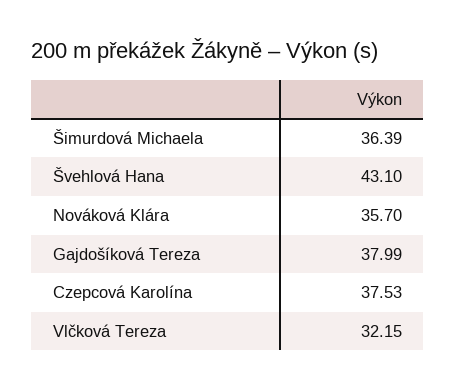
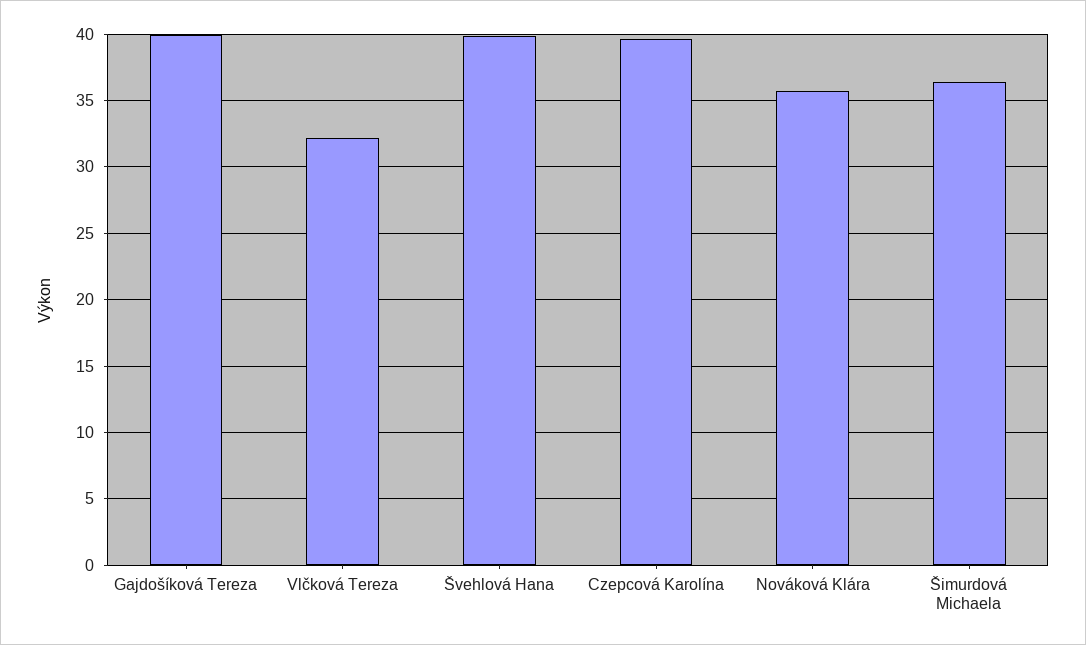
  {
    "Šimurdová Michaela": 36.39,
-   "Švehlová Hana": 43.1,
+   "Švehlová Hana": 40,
    "Nováková Klára": 35.7,
-   "Gajdošíková Tereza": 37.99,
+   "Gajdošíková Tereza": 40,
-   "Czepcová Karolína": 37.53,
+   "Czepcová Karolína": 39.5,
    "Vlčková Tereza": 32.15
  }

